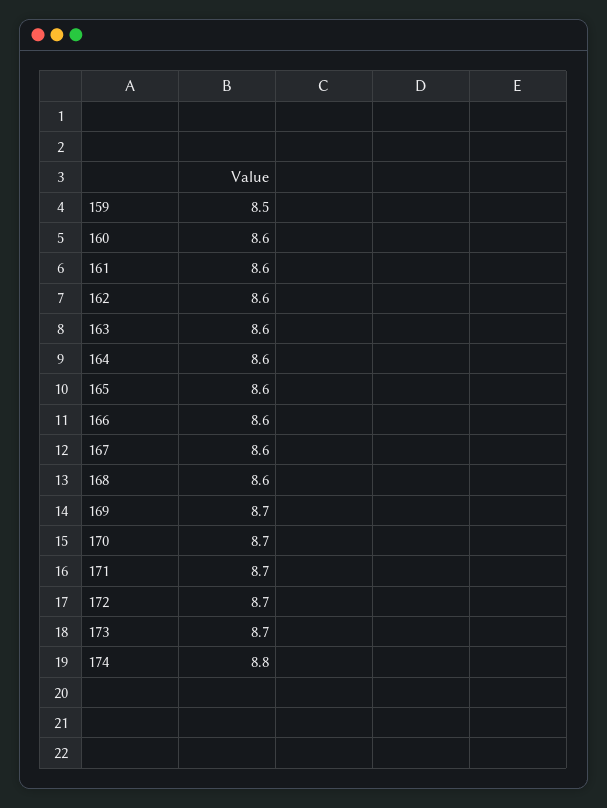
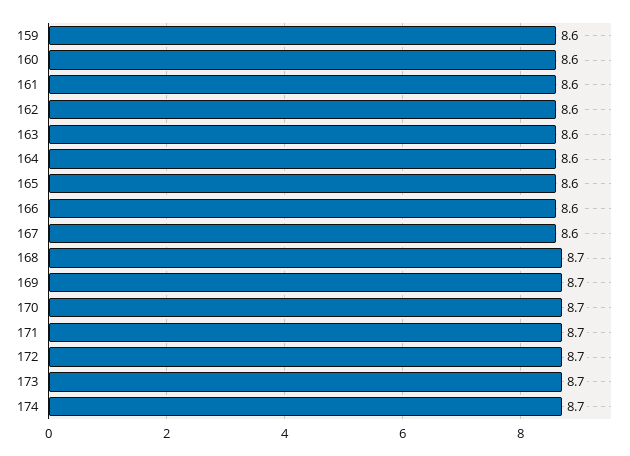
  {
-   "159": 8.5,
+   "159": 8.6,
    "160": 8.6,
    "161": 8.6,
    "162": 8.6,
    "163": 8.6,
    "164": 8.6,
    "165": 8.6,
    "166": 8.6,
    "167": 8.6,
-   "168": 8.6,
+   "168": 8.7,
    "169": 8.7,
    "170": 8.7,
    "171": 8.7,
    "172": 8.7,
    "173": 8.7,
-   "174": 8.8
+   "174": 8.7
  }

